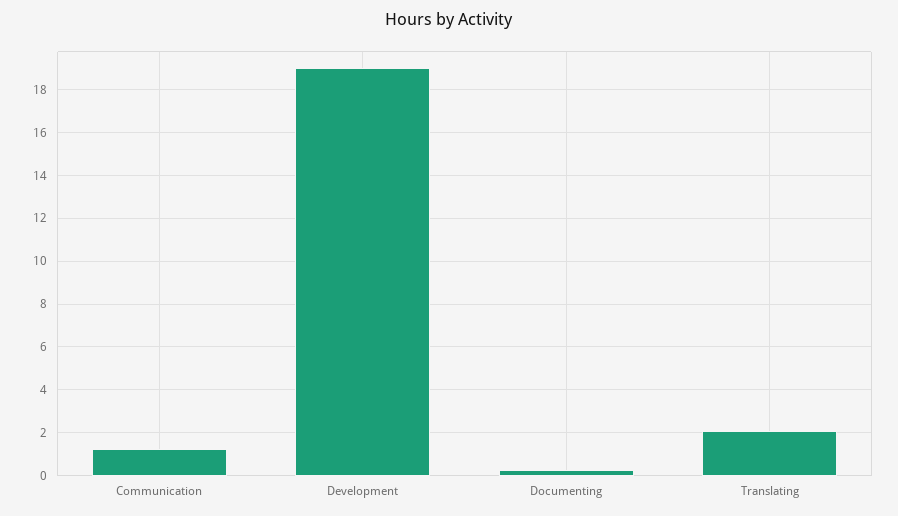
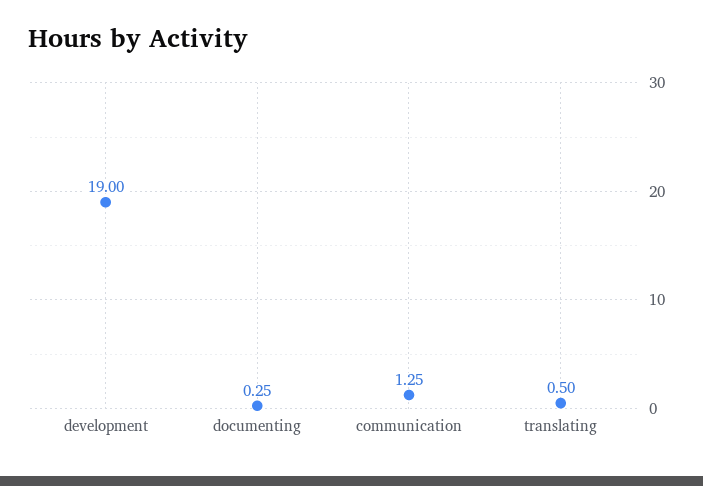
  {
    "Communication": 1.25,
    "Development": 19,
    "Documenting": 0.25,
-   "Translating": 2
+   "Translating": 0.5
  }

